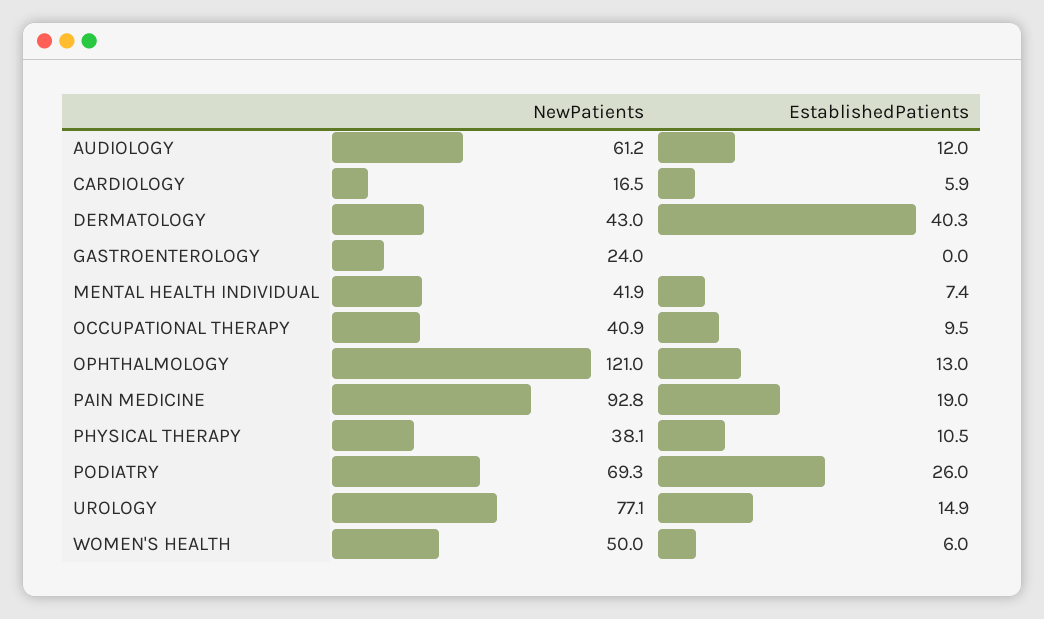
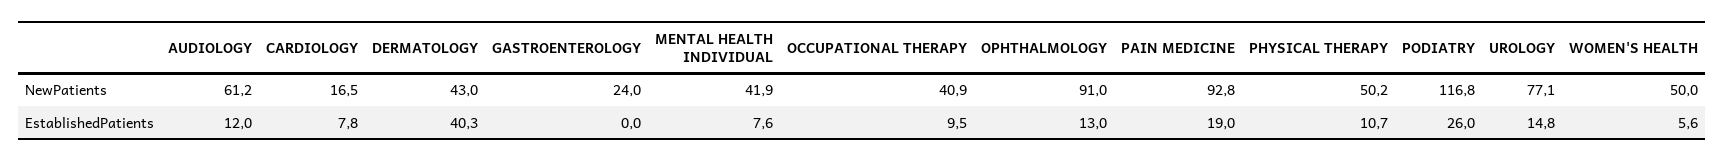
  {
    "NewPatients": {
      "AUDIOLOGY": 61.2,
      "CARDIOLOGY": 16.5,
      "DERMATOLOGY": 43,
      "GASTROENTEROLOGY": 24,
      "MENTAL HEALTH INDIVIDUAL": 41.9,
      "OCCUPATIONAL THERAPY": 40.9,
-     "OPHTHALMOLOGY": 121,
+     "OPHTHALMOLOGY": 91,
      "PAIN MEDICINE": 92.8,
-     "PHYSICAL THERAPY": 38.1,
+     "PHYSICAL THERAPY": 50.2,
-     "PODIATRY": 69.3,
+     "PODIATRY": 116.8,
      "UROLOGY": 77.1,
      "WOMEN'S HEALTH": 50
    },
    "EstablishedPatients": {
      "AUDIOLOGY": 12,
-     "CARDIOLOGY": 5.9,
+     "CARDIOLOGY": 7.8,
      "DERMATOLOGY": 40.3,
      "GASTROENTEROLOGY": 0,
-     "MENTAL HEALTH INDIVIDUAL": 7.4,
+     "MENTAL HEALTH INDIVIDUAL": 7.6,
      "OCCUPATIONAL THERAPY": 9.5,
      "OPHTHALMOLOGY": 13,
      "PAIN MEDICINE": 19,
-     "PHYSICAL THERAPY": 10.5,
+     "PHYSICAL THERAPY": 10.7,
      "PODIATRY": 26,
-     "UROLOGY": 14.9,
+     "UROLOGY": 14.8,
-     "WOMEN'S HEALTH": 6
+     "WOMEN'S HEALTH": 5.6
    }
  }

